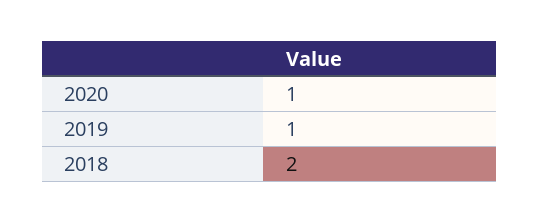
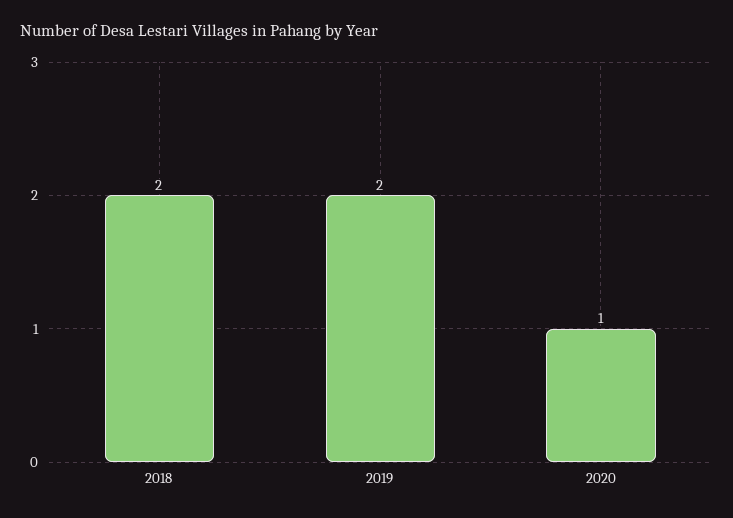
  {
    "2020": 1,
-   "2019": 1,
+   "2019": 2,
    "2018": 2
  }

